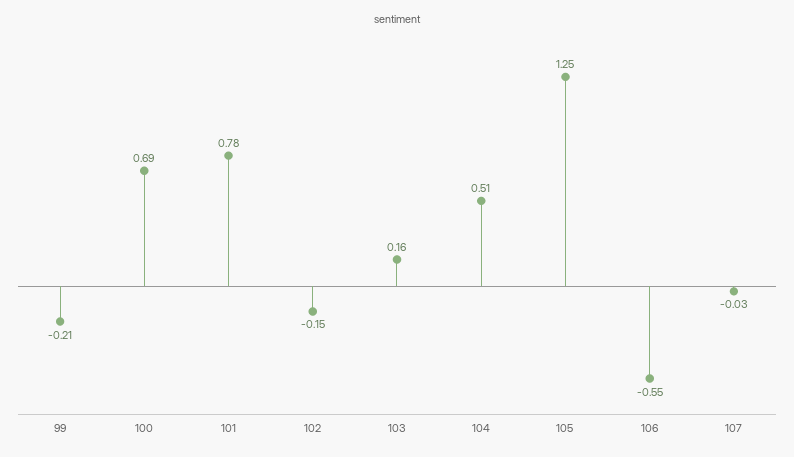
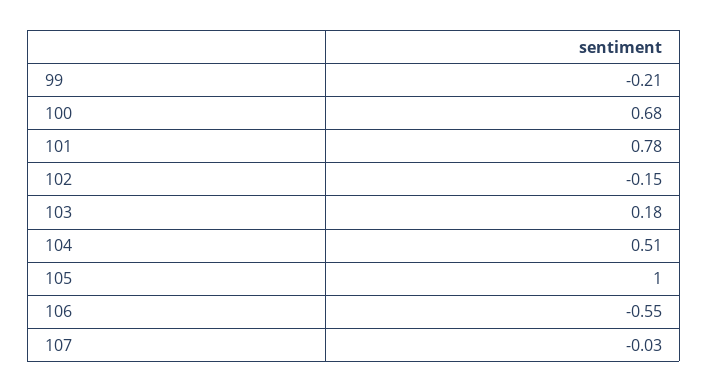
  {
    "99": -0.21,
-   "100": 0.69,
+   "100": 0.68,
    "101": 0.78,
    "102": -0.15,
-   "103": 0.16,
+   "103": 0.18,
    "104": 0.51,
-   "105": 1.25,
+   "105": 1,
    "106": -0.55,
    "107": -0.03
  }

